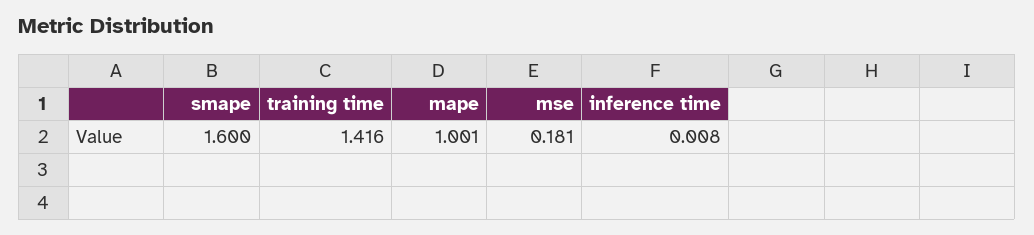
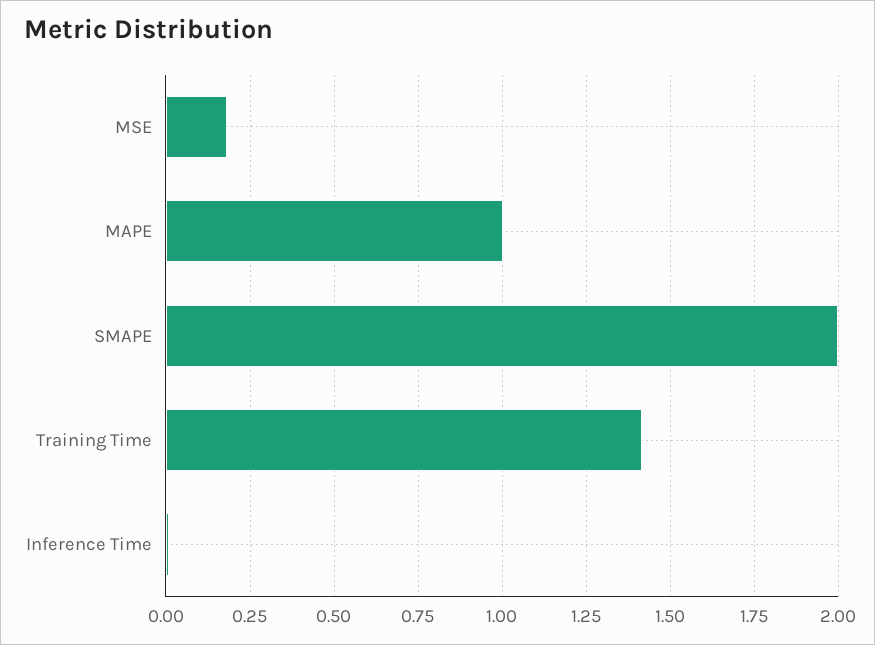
  {
-   "smape": 1.6,
+   "smape": 2,
    "training time": 1.416,
    "mape": 1.001,
    "mse": 0.181,
    "inference time": 0.008
  }

